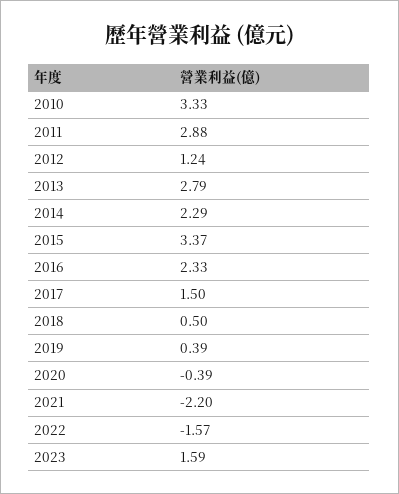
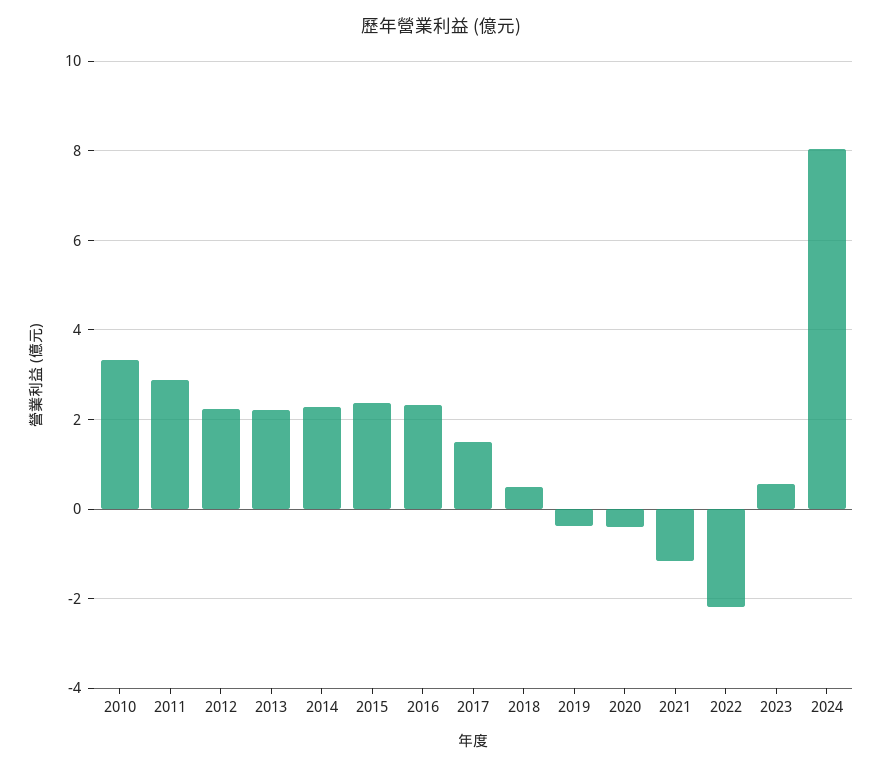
  {
    "2010": 3.33,
    "2011": 2.88,
-   "2012": 1.24,
+   "2012": 2.2,
-   "2013": 2.79,
+   "2013": 2.2,
    "2014": 2.29,
-   "2015": 3.37,
+   "2015": 2.4,
    "2016": 2.33,
    "2017": 1.5,
    "2018": 0.5,
-   "2019": 0.39,
+   "2019": -0.4,
    "2020": -0.39,
-   "2021": -2.2,
+   "2021": -1.2,
-   "2022": -1.57,
+   "2022": -2.2,
-   "2023": 1.59
+   "2023": 0.6,
+   "2024": 8
  }

